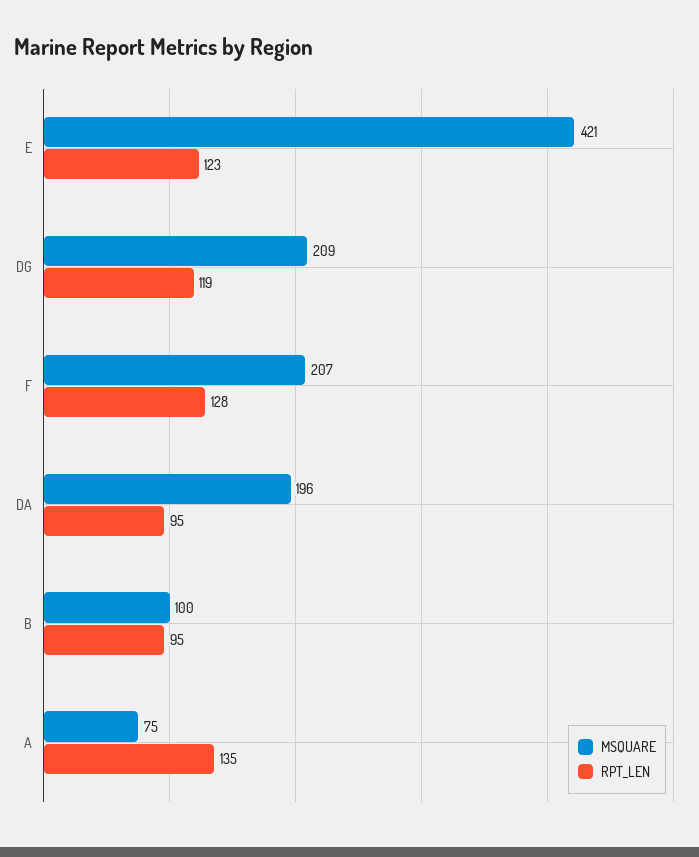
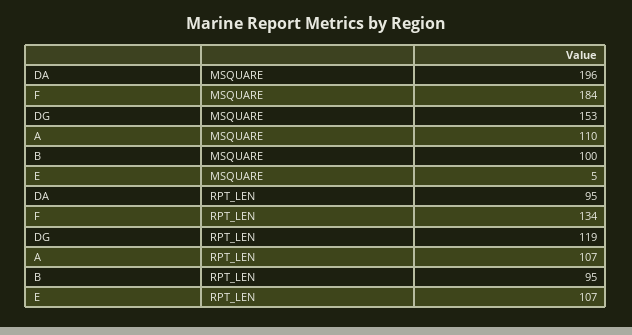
  {
    "MSQUARE": {
-     "E": 421,
+     "E": 5,
-     "DG": 209,
+     "DG": 153,
-     "F": 207,
+     "F": 184,
      "DA": 196,
      "B": 100,
-     "A": 75
+     "A": 110
    },
    "RPT_LEN": {
-     "E": 123,
+     "E": 107,
      "DG": 119,
-     "F": 128,
+     "F": 134,
      "DA": 95,
      "B": 95,
-     "A": 135
+     "A": 107
    }
  }

